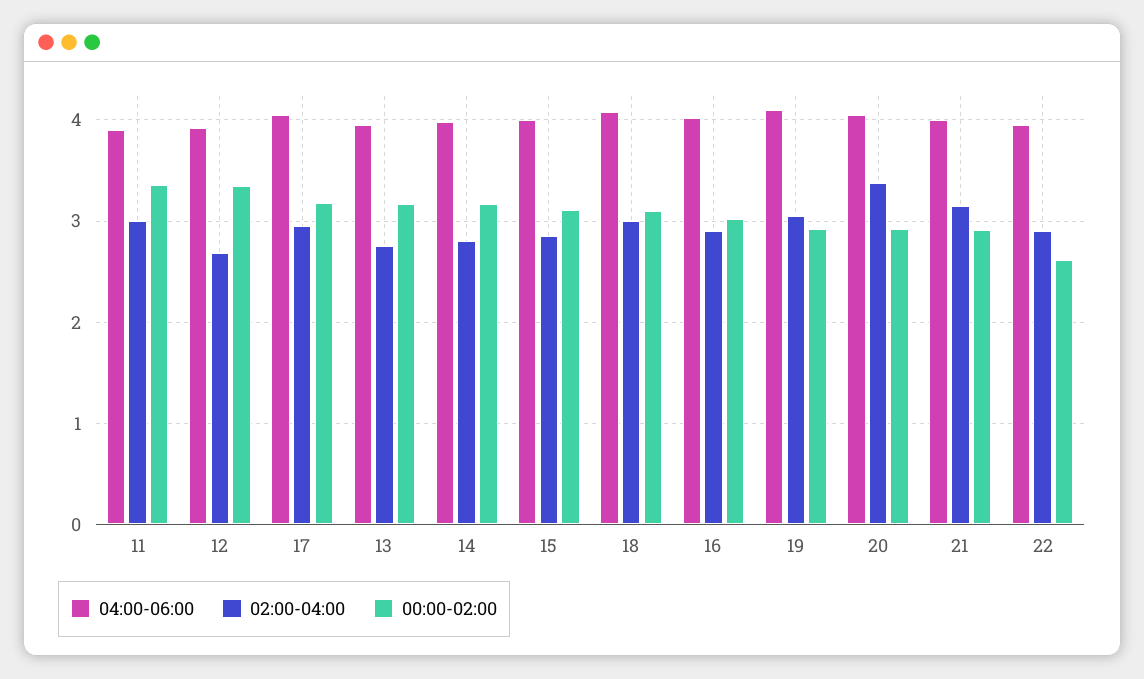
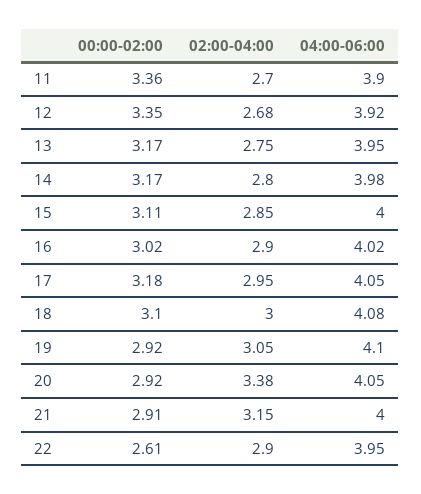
  {
    "04:00-06:00": {
      "11": 3.9,
      "12": 3.92,
      "17": 4.05,
      "13": 3.95,
      "14": 3.98,
      "15": 4,
      "18": 4.08,
      "16": 4.02,
      "19": 4.1,
      "20": 4.05,
      "21": 4,
      "22": 3.95
    },
    "02:00-04:00": {
-     "11": 3,
+     "11": 2.7,
      "12": 2.68,
      "17": 2.95,
      "13": 2.75,
      "14": 2.8,
      "15": 2.85,
      "18": 3,
      "16": 2.9,
      "19": 3.05,
      "20": 3.38,
      "21": 3.15,
      "22": 2.9
    },
    "00:00-02:00": {
      "11": 3.36,
      "12": 3.35,
      "17": 3.18,
      "13": 3.17,
      "14": 3.17,
      "15": 3.11,
      "18": 3.1,
      "16": 3.02,
      "19": 2.92,
      "20": 2.92,
      "21": 2.91,
      "22": 2.61
    }
  }

